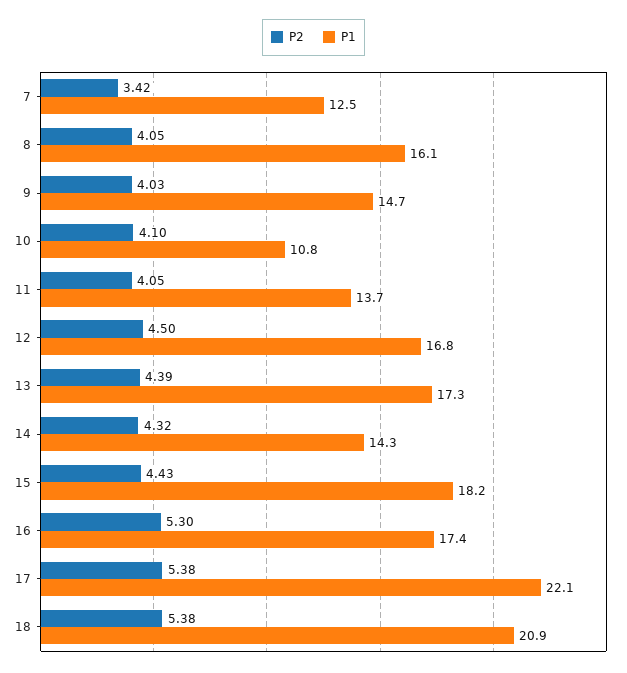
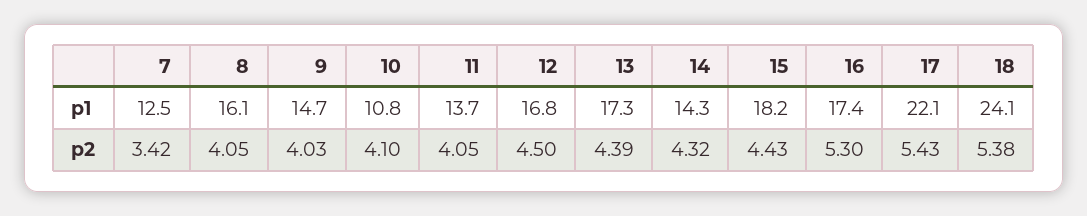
  {
    "P2": {
      "7": 3.42,
      "8": 4.05,
      "9": 4.03,
      "10": 4.1,
      "11": 4.05,
      "12": 4.5,
      "13": 4.39,
      "14": 4.32,
      "15": 4.43,
      "16": 5.3,
-     "17": 5.38,
+     "17": 5.43,
      "18": 5.38
    },
    "P1": {
      "7": 12.5,
      "8": 16.1,
      "9": 14.7,
      "10": 10.8,
      "11": 13.7,
      "12": 16.8,
      "13": 17.3,
      "14": 14.3,
      "15": 18.2,
      "16": 17.4,
      "17": 22.1,
-     "18": 20.9
+     "18": 24.1
    }
  }

